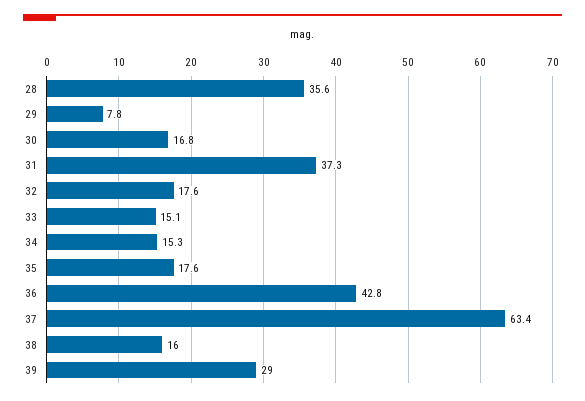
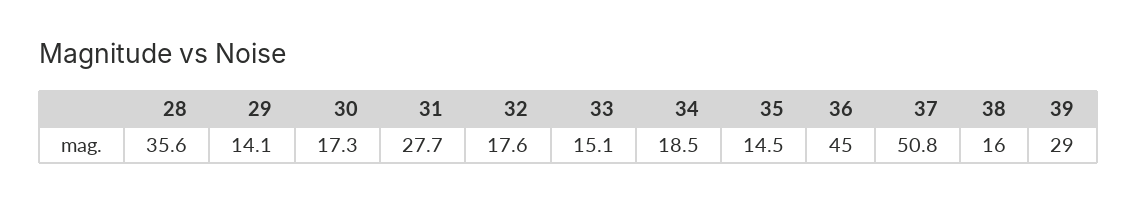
  {
    "28": 35.6,
-   "29": 7.8,
+   "29": 14.1,
-   "30": 16.8,
+   "30": 17.3,
-   "31": 37.3,
+   "31": 27.7,
    "32": 17.6,
    "33": 15.1,
-   "34": 15.3,
+   "34": 18.5,
-   "35": 17.6,
+   "35": 14.5,
-   "36": 42.8,
+   "36": 45,
-   "37": 63.4,
+   "37": 50.8,
    "38": 16,
    "39": 29
  }

